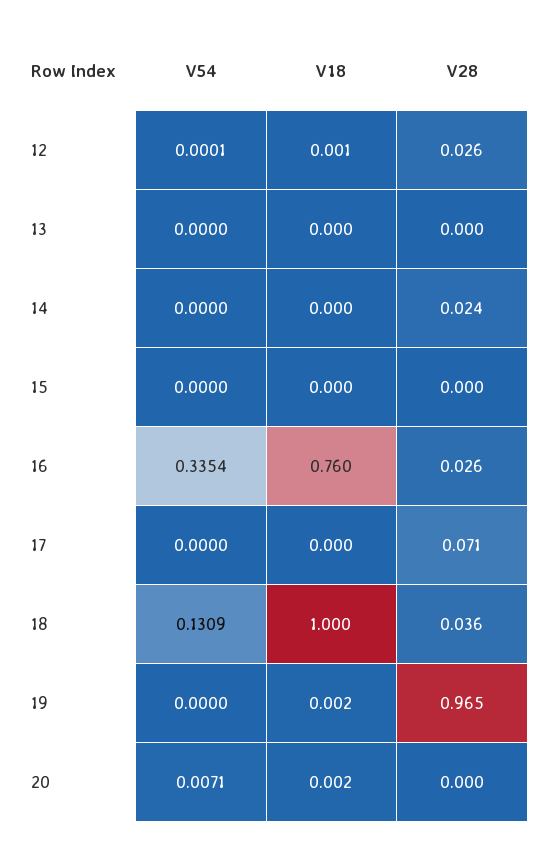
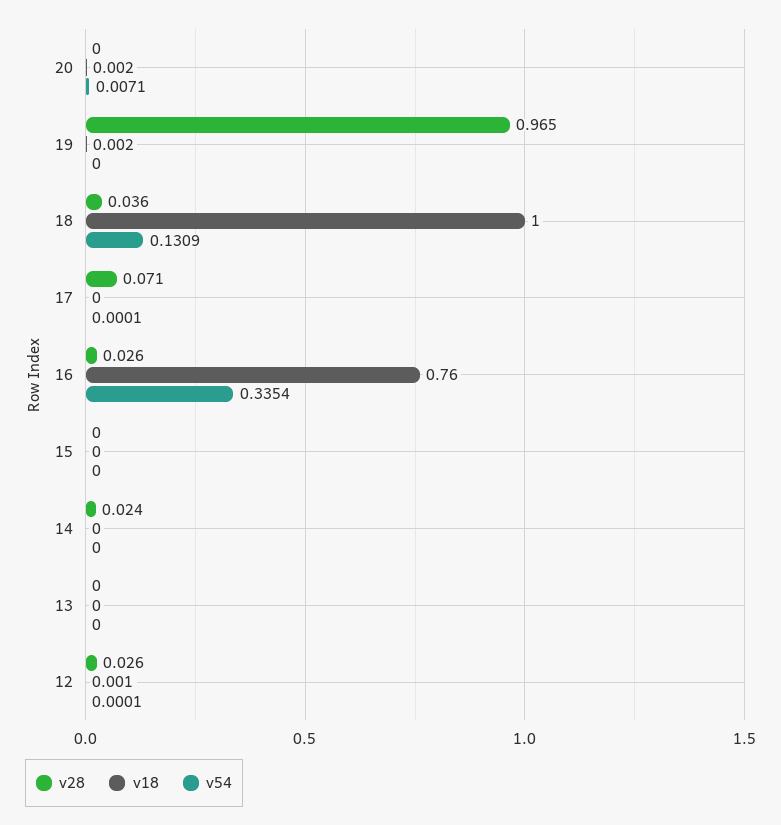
  {
    "V54": {
      "12": 0.0001,
      "13": 0,
      "14": 0,
      "15": 0,
      "16": 0.3354,
-     "17": 0,
+     "17": 0.0001,
      "18": 0.1309,
      "19": 0,
      "20": 0.0071
    },
    "V18": {
      "12": 0.001,
      "13": 0,
      "14": 0,
      "15": 0,
      "16": 0.76,
      "17": 0,
      "18": 1,
      "19": 0.002,
      "20": 0.002
    },
    "V28": {
      "12": 0.026,
      "13": 0,
      "14": 0.024,
      "15": 0,
      "16": 0.026,
      "17": 0.071,
      "18": 0.036,
      "19": 0.965,
      "20": 0
    }
  }

